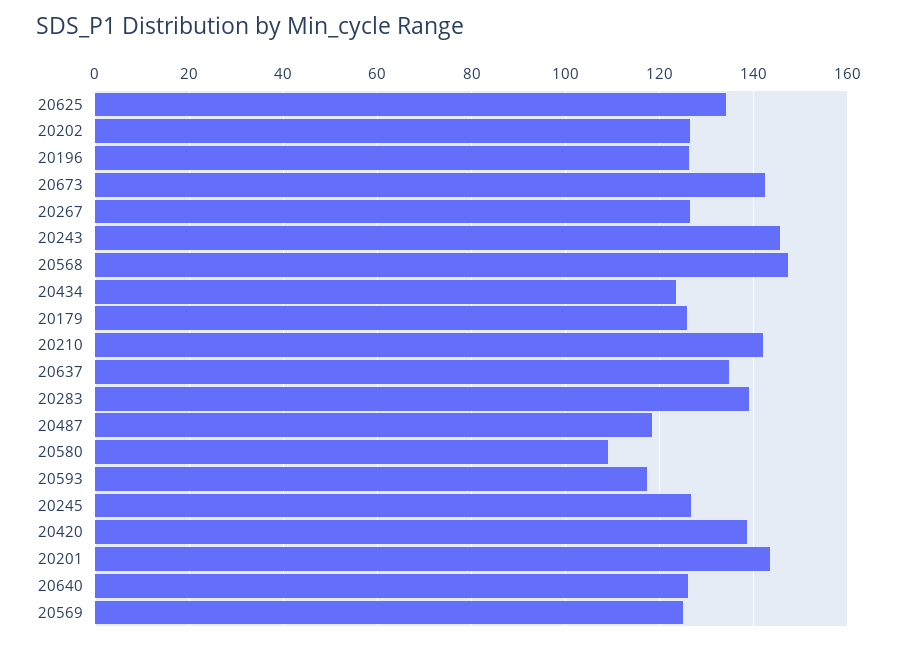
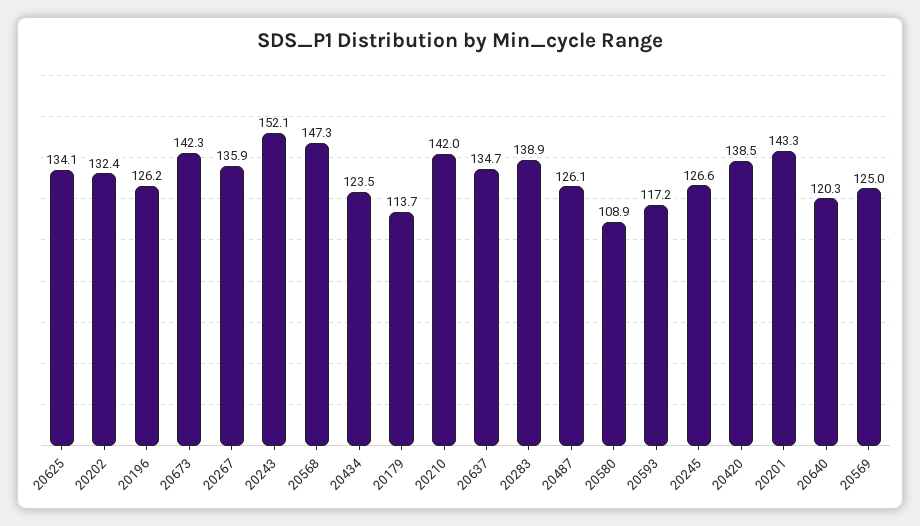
  {
    "20625": 134.1,
-   "20202": 126,
+   "20202": 132.4,
    "20196": 126.2,
    "20673": 142.3,
-   "20267": 126,
+   "20267": 135.9,
-   "20243": 146,
+   "20243": 152.1,
    "20568": 147.3,
    "20434": 123.5,
-   "20179": 126,
+   "20179": 113.7,
    "20210": 142,
    "20637": 134.7,
    "20283": 138.9,
-   "20487": 118,
+   "20487": 126.1,
    "20580": 108.9,
    "20593": 117.2,
    "20245": 126.6,
    "20420": 138.5,
    "20201": 143.3,
-   "20640": 126,
+   "20640": 120.3,
    "20569": 125
  }

